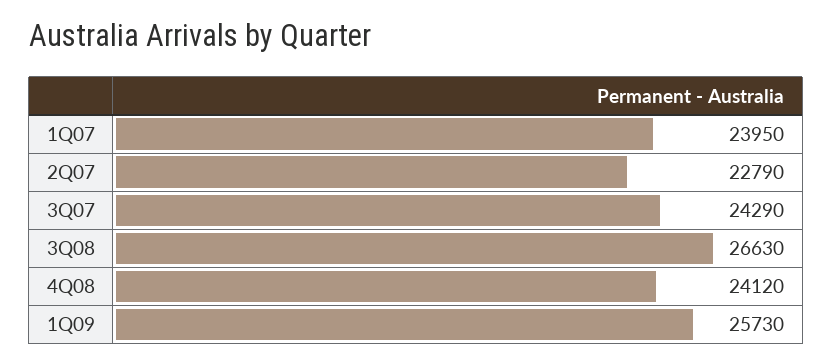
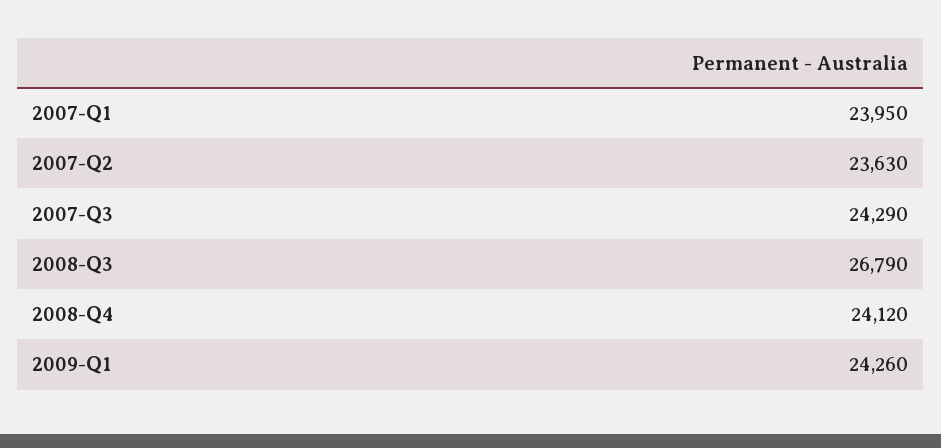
  {
    "1Q07": 23950,
-   "2Q07": 22790,
+   "2Q07": 23630,
    "3Q07": 24290,
-   "3Q08": 26630,
+   "3Q08": 26790,
    "4Q08": 24120,
-   "1Q09": 25730
+   "1Q09": 24260
  }

